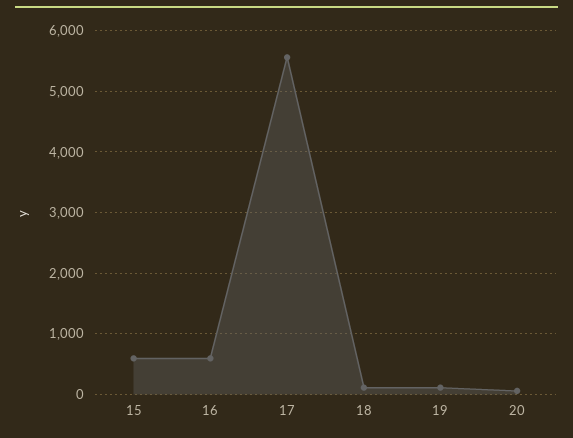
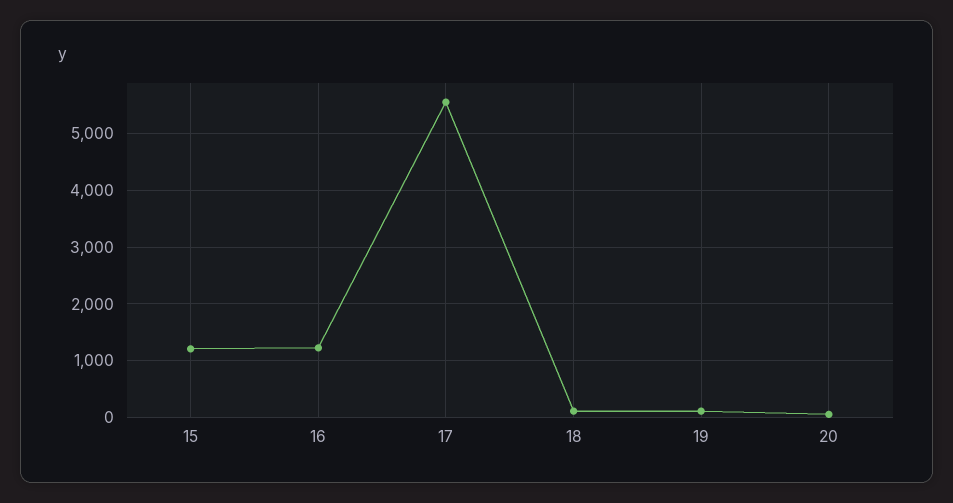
  {
-   "15": 600,
+   "15": 1200,
-   "16": 600,
+   "16": 1200,
    "17": 5600,
    "18": 100,
    "19": 100,
    "20": 100
  }

